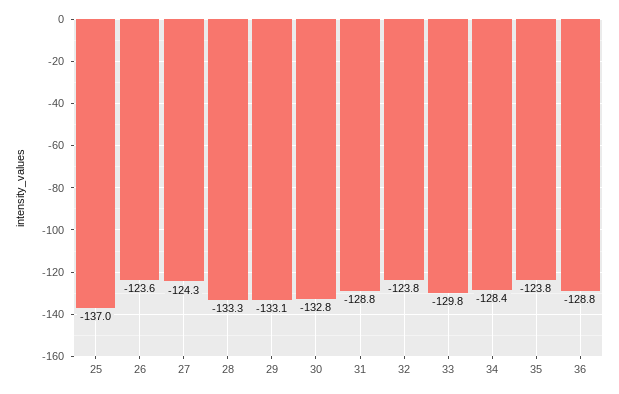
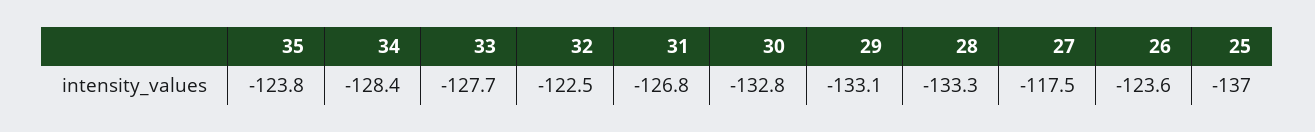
  {
    "25": -137,
    "26": -123.6,
-   "27": -124.3,
+   "27": -117.5,
    "28": -133.3,
    "29": -133.1,
    "30": -132.8,
-   "31": -128.8,
+   "31": -126.8,
-   "32": -123.8,
+   "32": -122.5,
-   "33": -129.8,
+   "33": -127.7,
    "34": -128.4,
-   "35": -123.8,
+   "35": -123.8
-   "36": -128.8
  }

